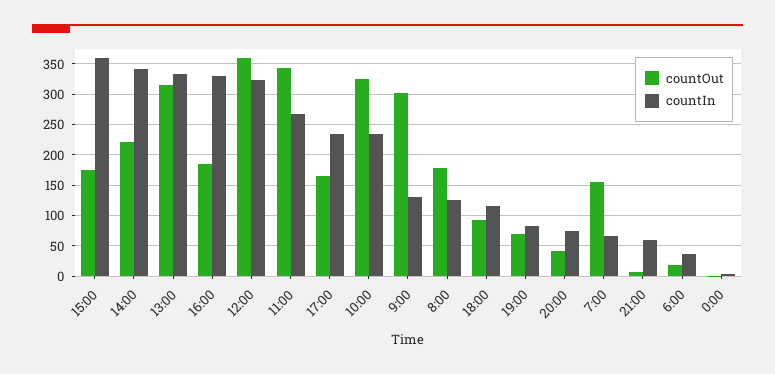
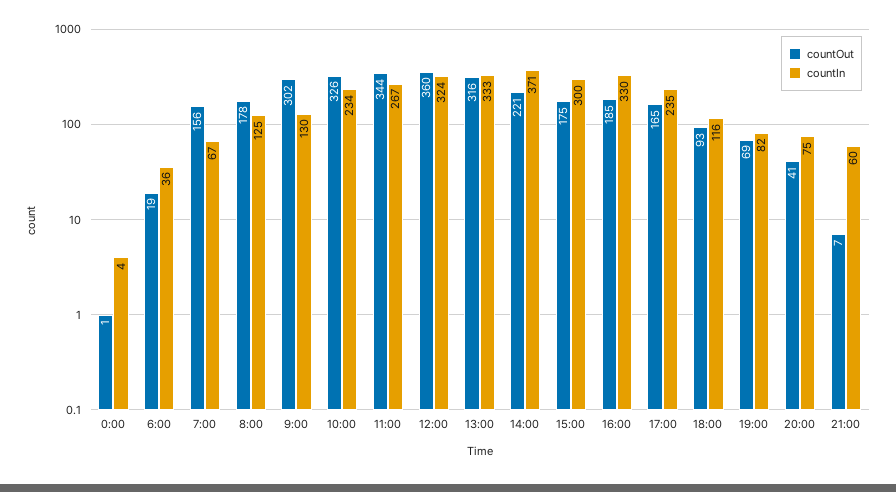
  {
    "countOut": {
      "15:00": 175,
      "14:00": 221,
      "13:00": 316,
      "16:00": 185,
      "12:00": 360,
      "11:00": 344,
      "17:00": 165,
      "10:00": 326,
      "9:00": 302,
      "8:00": 178,
      "18:00": 93,
      "19:00": 69,
      "20:00": 41,
      "7:00": 156,
      "21:00": 7,
      "6:00": 19,
      "0:00": 1
    },
    "countIn": {
-     "15:00": 360,
+     "15:00": 300,
-     "14:00": 340,
+     "14:00": 371,
      "13:00": 333,
      "16:00": 330,
      "12:00": 324,
      "11:00": 267,
      "17:00": 235,
      "10:00": 234,
      "9:00": 130,
      "8:00": 125,
      "18:00": 116,
      "19:00": 82,
      "20:00": 75,
      "7:00": 67,
      "21:00": 60,
      "6:00": 36,
      "0:00": 4
    }
  }

